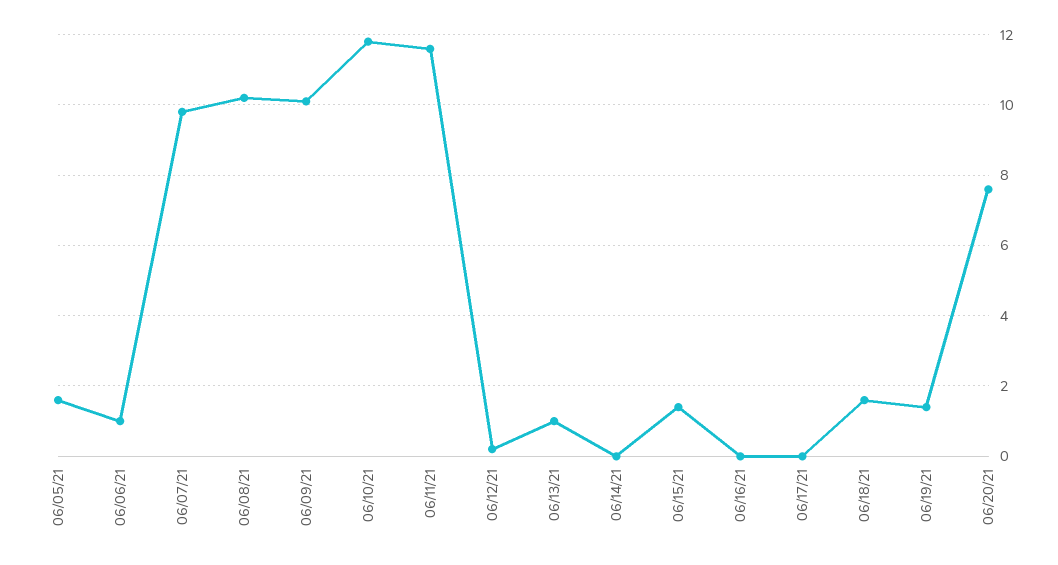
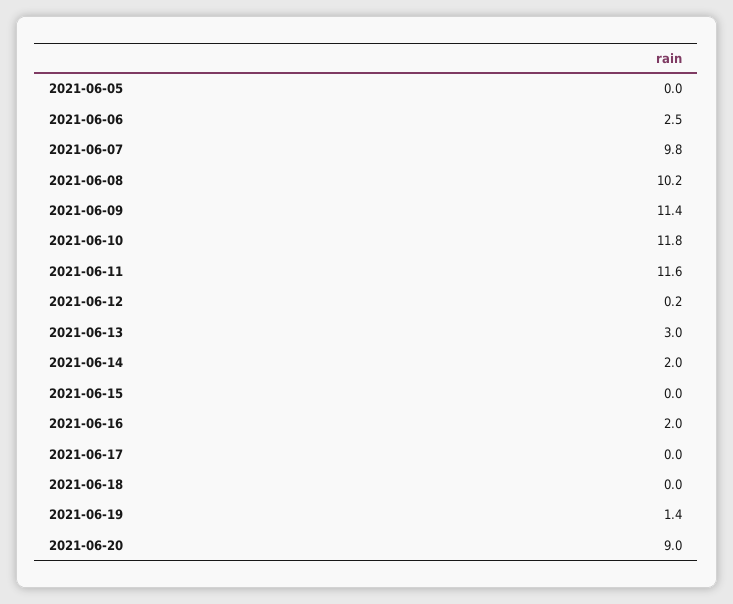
  {
-   "06/05/21": 1.5,
+   "06/05/21": 0,
-   "06/06/21": 1,
+   "06/06/21": 2.5,
    "06/07/21": 9.8,
    "06/08/21": 10.2,
-   "06/09/21": 10,
+   "06/09/21": 11.4,
    "06/10/21": 11.8,
    "06/11/21": 11.6,
    "06/12/21": 0.2,
-   "06/13/21": 1,
+   "06/13/21": 3,
-   "06/14/21": 0,
+   "06/14/21": 2,
-   "06/15/21": 1.5,
+   "06/15/21": 0,
-   "06/16/21": 0,
+   "06/16/21": 2,
    "06/17/21": 0,
-   "06/18/21": 1.5,
+   "06/18/21": 0,
    "06/19/21": 1.4,
-   "06/20/21": 7.5
+   "06/20/21": 9
  }

